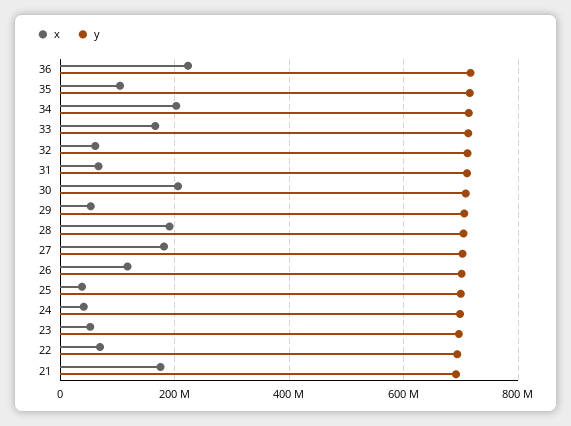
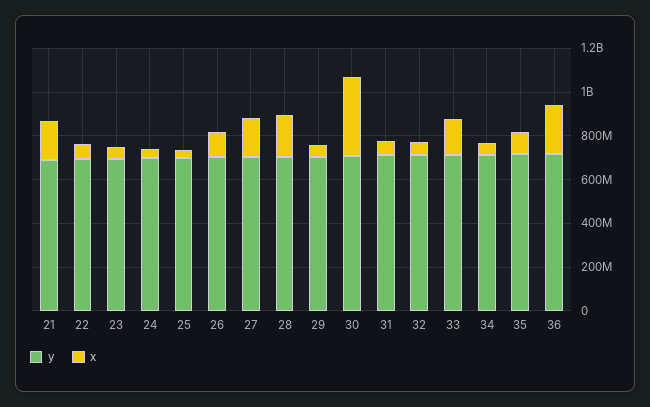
  {
    "x": {
      "36": 220000000,
      "35": 100000000,
-     "34": 200000000,
+     "34": 50000000,
      "33": 160000000,
      "32": 60000000,
      "31": 60000000,
-     "30": 200000000,
+     "30": 350000000,
      "29": 60000000,
      "28": 200000000,
      "27": 180000000,
      "26": 120000000,
      "25": 40000000,
      "24": 40000000,
      "23": 60000000,
      "22": 60000000,
      "21": 180000000
    },
    "y": {
      "36": 720000000,
      "35": 720000000,
      "34": 720000000,
      "33": 720000000,
      "32": 720000000,
      "31": 720000000,
      "30": 700000000,
      "29": 700000000,
      "28": 700000000,
      "27": 700000000,
      "26": 700000000,
      "25": 700000000,
      "24": 700000000,
      "23": 700000000,
      "22": 700000000,
      "21": 700000000
    }
  }

